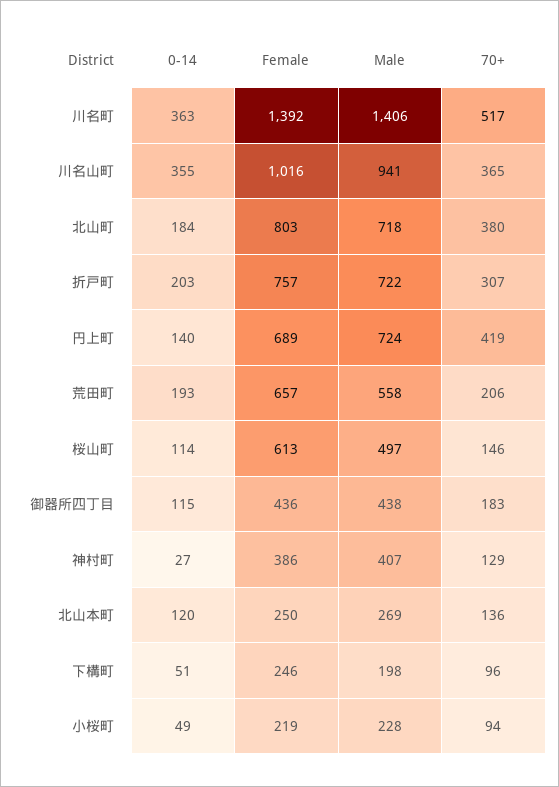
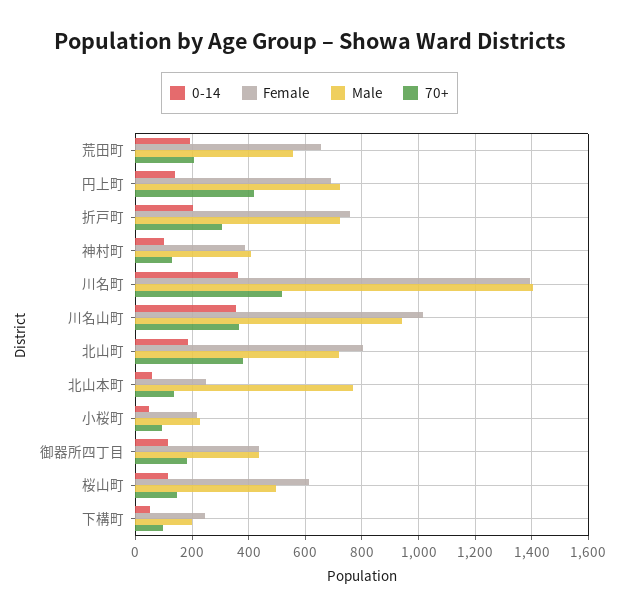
  {
    "0-14": {
      "川名町": 363,
      "川名山町": 355,
      "北山町": 184,
      "折戸町": 203,
      "円上町": 140,
      "荒田町": 193,
      "桜山町": 114,
      "御器所四丁目": 115,
-     "神村町": 27,
+     "神村町": 100,
-     "北山本町": 120,
+     "北山本町": 50,
      "下構町": 51,
      "小桜町": 49
    },
    "Female": {
      "川名町": 1392,
      "川名山町": 1016,
      "北山町": 803,
      "折戸町": 757,
      "円上町": 689,
      "荒田町": 657,
      "桜山町": 613,
      "御器所四丁目": 436,
      "神村町": 386,
      "北山本町": 250,
      "下構町": 246,
      "小桜町": 219
    },
    "Male": {
      "川名町": 1406,
      "川名山町": 941,
      "北山町": 718,
      "折戸町": 722,
      "円上町": 724,
      "荒田町": 558,
      "桜山町": 497,
      "御器所四丁目": 438,
      "神村町": 407,
-     "北山本町": 269,
+     "北山本町": 775,
      "下構町": 198,
      "小桜町": 228
    },
    "70+": {
      "川名町": 517,
      "川名山町": 365,
      "北山町": 380,
      "折戸町": 307,
      "円上町": 419,
      "荒田町": 206,
      "桜山町": 146,
      "御器所四丁目": 183,
      "神村町": 129,
      "北山本町": 136,
      "下構町": 96,
      "小桜町": 94
    }
  }

